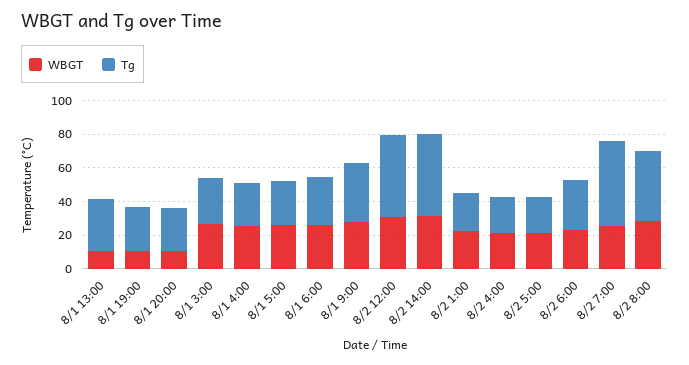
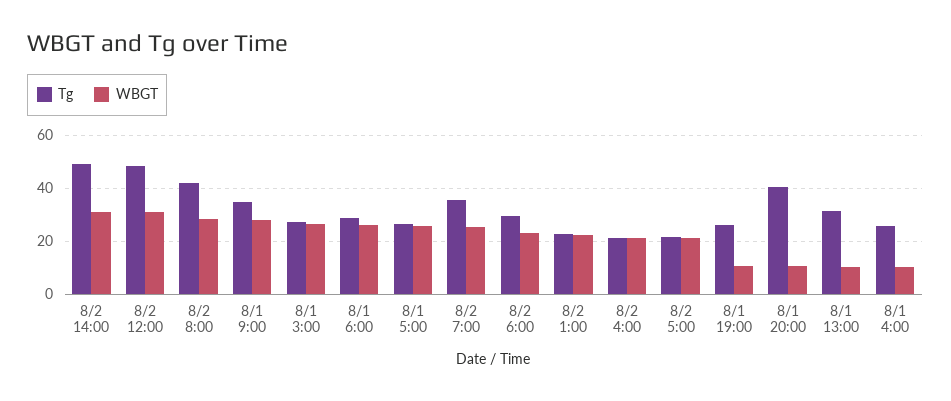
  {
    "WBGT": {
      "8/1 13:00": 10,
      "8/1 19:00": 10,
      "8/1 20:00": 10,
      "8/1 3:00": 27.5,
-     "8/1 4:00": 25,
+     "8/1 4:00": 10,
      "8/1 5:00": 25,
      "8/1 6:00": 25,
      "8/1 9:00": 27.5,
      "8/2 12:00": 30,
      "8/2 14:00": 30,
      "8/2 1:00": 22.5,
      "8/2 4:00": 20,
      "8/2 5:00": 20,
      "8/2 6:00": 22.5,
      "8/2 7:00": 25,
      "8/2 8:00": 27.5
    },
    "Tg": {
      "8/1 13:00": 32.5,
      "8/1 19:00": 27.5,
-     "8/1 20:00": 25,
+     "8/1 20:00": 40,
      "8/1 3:00": 27.5,
      "8/1 4:00": 25,
      "8/1 5:00": 27.5,
      "8/1 6:00": 27.5,
      "8/1 9:00": 35,
      "8/2 12:00": 47.5,
      "8/2 14:00": 50,
      "8/2 1:00": 22.5,
      "8/2 4:00": 22.5,
      "8/2 5:00": 22.5,
      "8/2 6:00": 30,
-     "8/2 7:00": 50,
+     "8/2 7:00": 35,
      "8/2 8:00": 42.5
    }
  }

